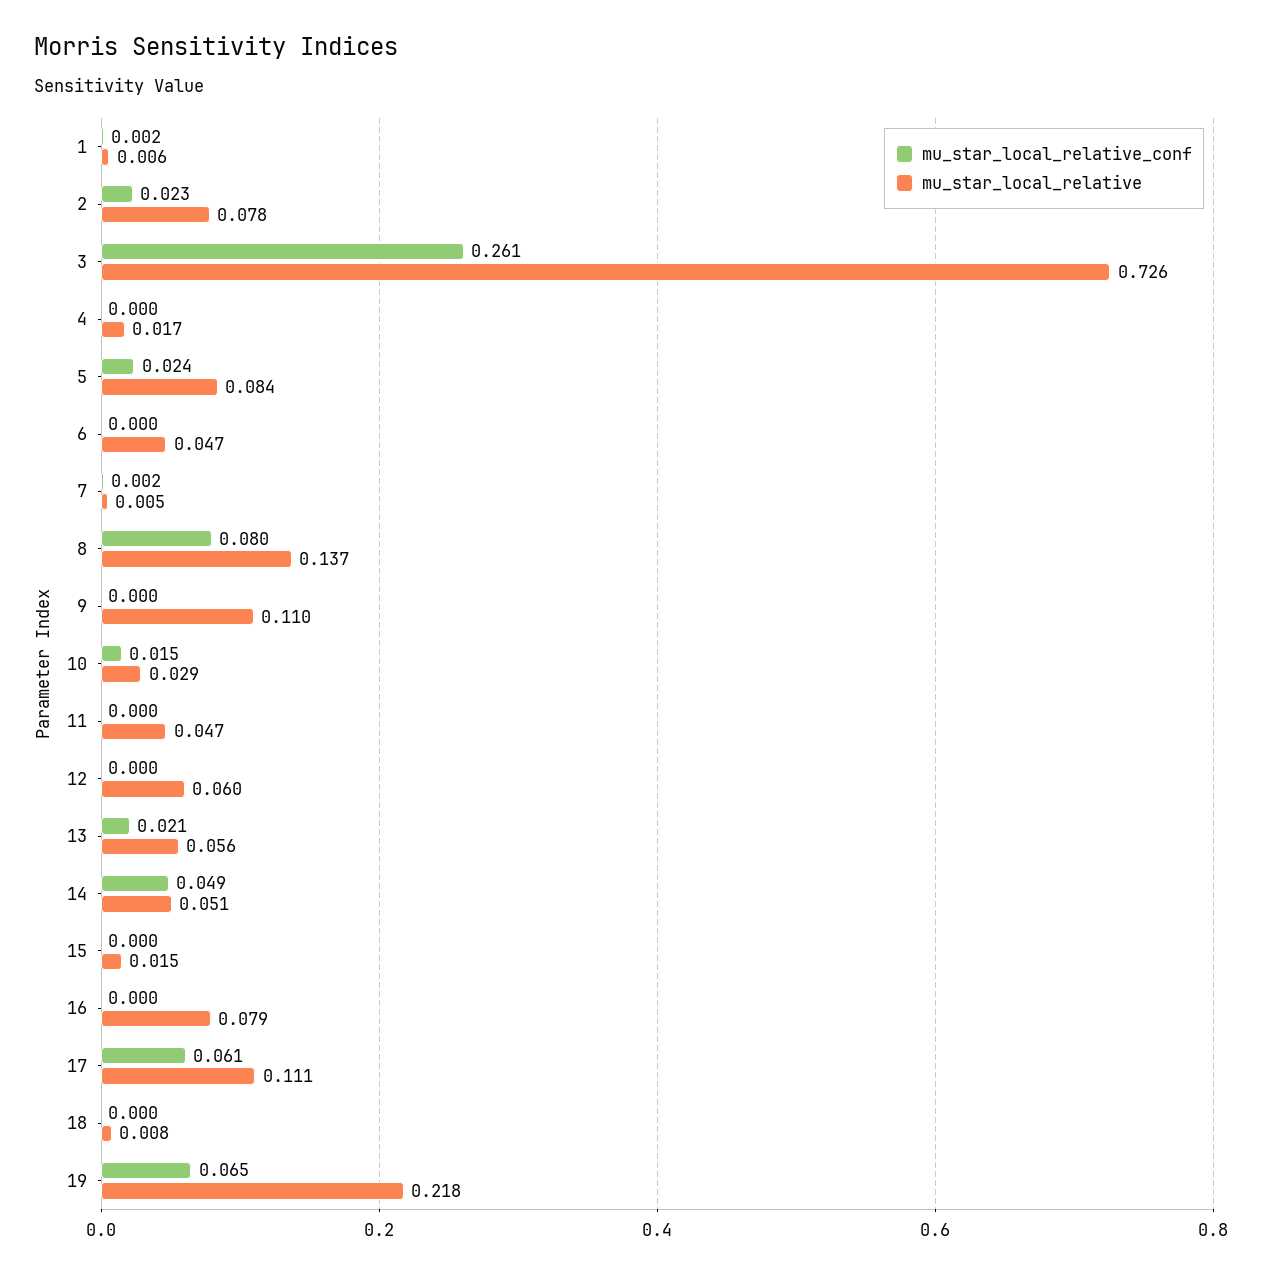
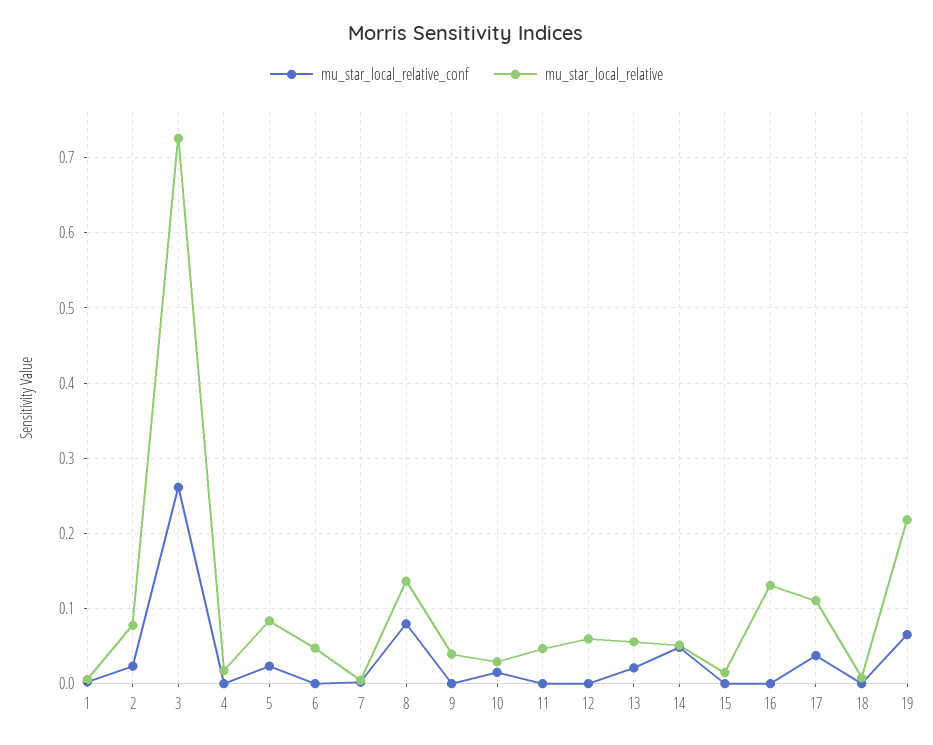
  {
    "mu_star_local_relative_conf": {
      "1": 0.002,
      "2": 0.023,
      "3": 0.261,
      "4": 0,
      "5": 0.024,
      "6": 0,
      "7": 0.002,
      "8": 0.08,
      "9": 0,
      "10": 0.015,
      "11": 0,
      "12": 0,
      "13": 0.021,
      "14": 0.049,
      "15": 0,
      "16": 0,
-     "17": 0.061,
+     "17": 0.04,
      "18": 0,
      "19": 0.065
    },
    "mu_star_local_relative": {
      "1": 0.006,
      "2": 0.078,
      "3": 0.726,
      "4": 0.017,
      "5": 0.084,
      "6": 0.047,
      "7": 0.005,
      "8": 0.137,
-     "9": 0.11,
+     "9": 0.04,
      "10": 0.029,
      "11": 0.047,
      "12": 0.06,
      "13": 0.056,
      "14": 0.051,
      "15": 0.015,
-     "16": 0.079,
+     "16": 0.13,
      "17": 0.111,
      "18": 0.008,
      "19": 0.218
    }
  }

